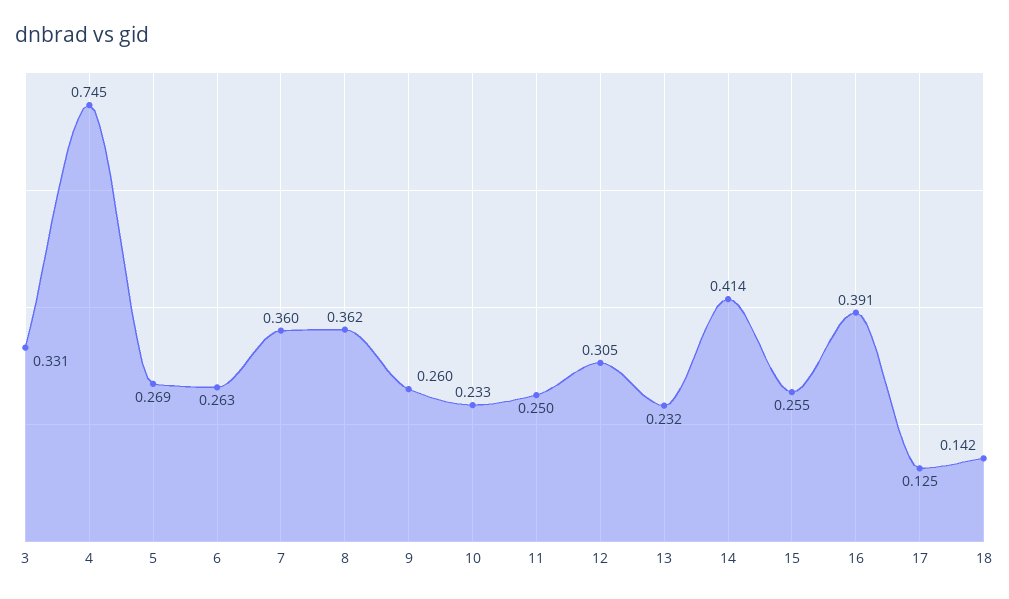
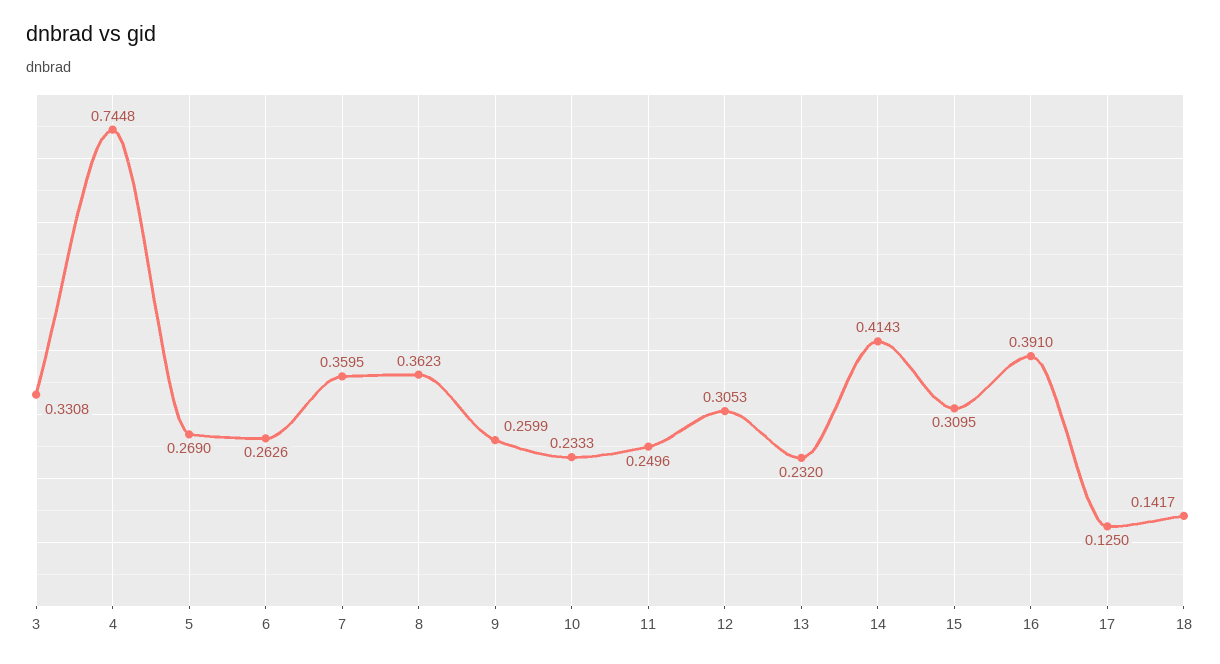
  {
    "3": 0.3308,
    "4": 0.7448,
    "5": 0.269,
    "6": 0.2626,
    "7": 0.3595,
    "8": 0.3623,
    "9": 0.2599,
    "10": 0.2333,
    "11": 0.2496,
    "12": 0.3053,
    "13": 0.232,
    "14": 0.4143,
-   "15": 0.255,
+   "15": 0.3095,
    "16": 0.391,
    "17": 0.125,
    "18": 0.1417
  }

